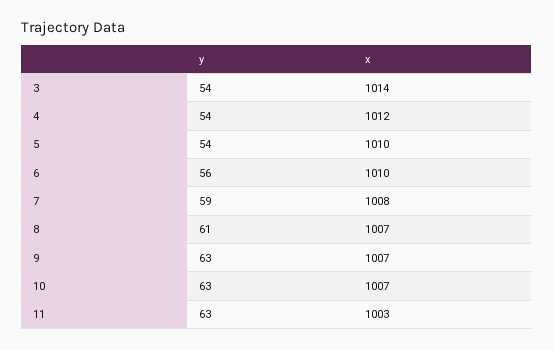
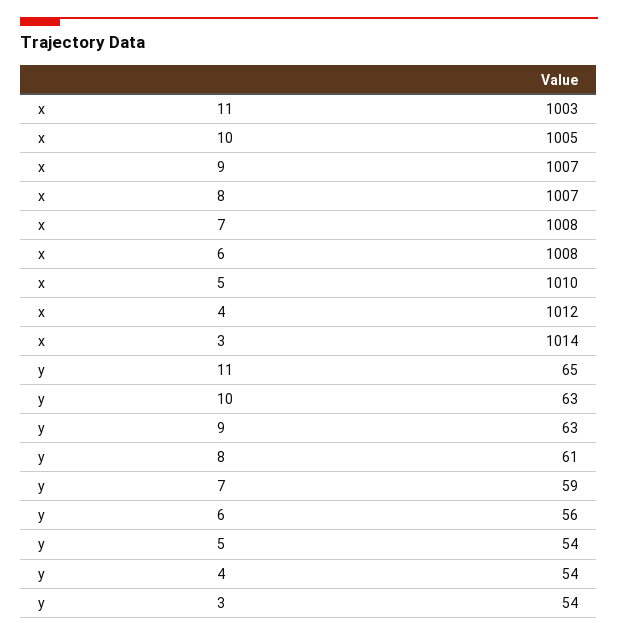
  {
    "y": {
      "3": 54,
      "4": 54,
      "5": 54,
      "6": 56,
      "7": 59,
      "8": 61,
      "9": 63,
      "10": 63,
-     "11": 63
+     "11": 65
    },
    "x": {
      "3": 1014,
      "4": 1012,
      "5": 1010,
-     "6": 1010,
+     "6": 1008,
      "7": 1008,
      "8": 1007,
      "9": 1007,
-     "10": 1007,
+     "10": 1005,
      "11": 1003
    }
  }

